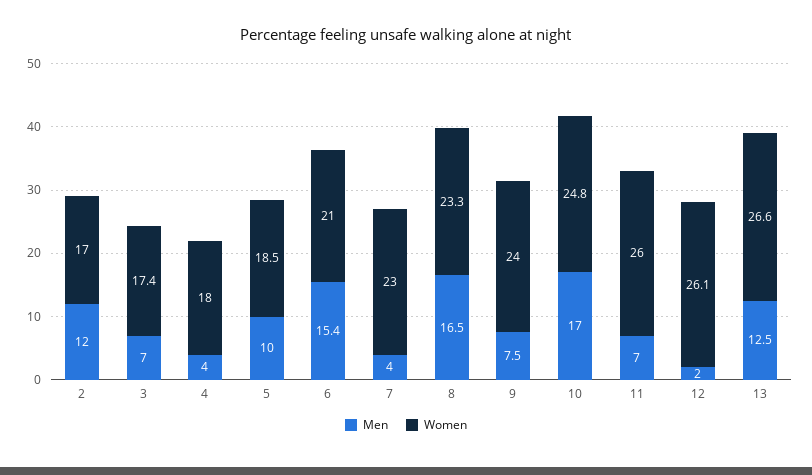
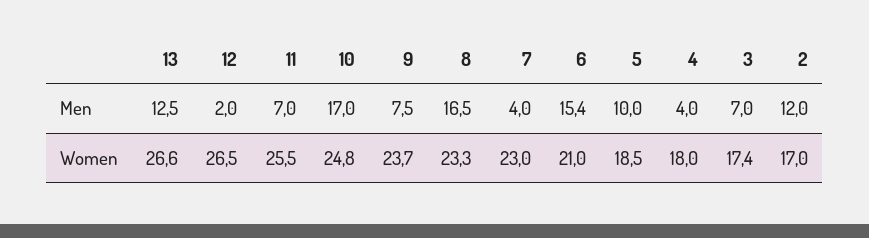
  {
    "Men": {
      "2": 12,
      "3": 7,
      "4": 4,
      "5": 10,
      "6": 15.4,
      "7": 4,
      "8": 16.5,
      "9": 7.5,
      "10": 17,
      "11": 7,
      "12": 2,
      "13": 12.5
    },
    "Women": {
      "2": 17,
      "3": 17.4,
      "4": 18,
      "5": 18.5,
      "6": 21,
      "7": 23,
      "8": 23.3,
-     "9": 24,
+     "9": 23.7,
      "10": 24.8,
-     "11": 26,
+     "11": 25.5,
-     "12": 26.1,
+     "12": 26.5,
      "13": 26.6
    }
  }

